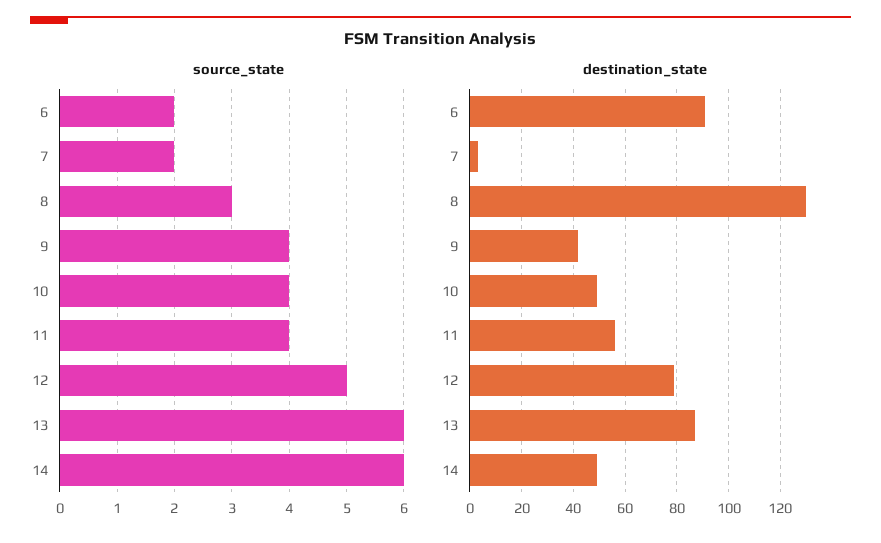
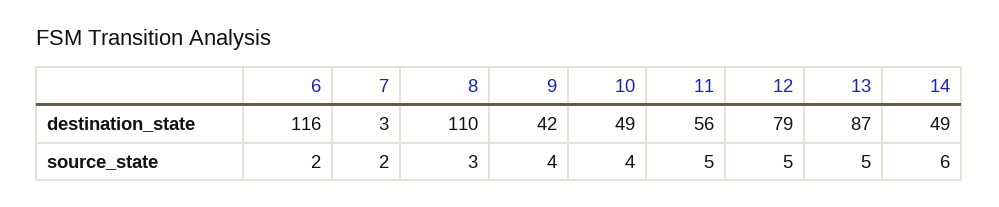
  {
    "source_state": {
      "6": 2,
      "7": 2,
      "8": 3,
      "9": 4,
      "10": 4,
-     "11": 4,
+     "11": 5,
      "12": 5,
-     "13": 6,
+     "13": 5,
      "14": 6
    },
    "destination_state": {
-     "6": 90,
+     "6": 116,
      "7": 3,
-     "8": 130,
+     "8": 110,
      "9": 42,
      "10": 49,
      "11": 56,
      "12": 79,
      "13": 87,
      "14": 49
    }
  }

